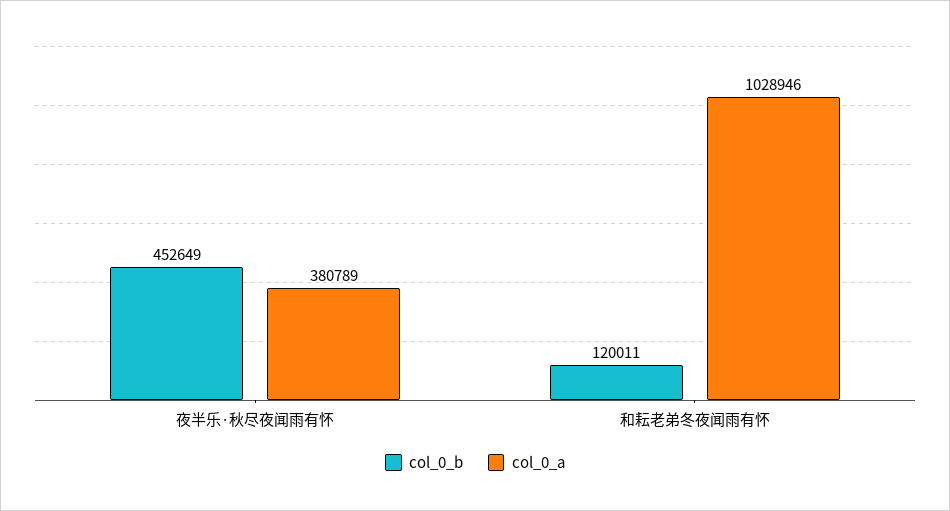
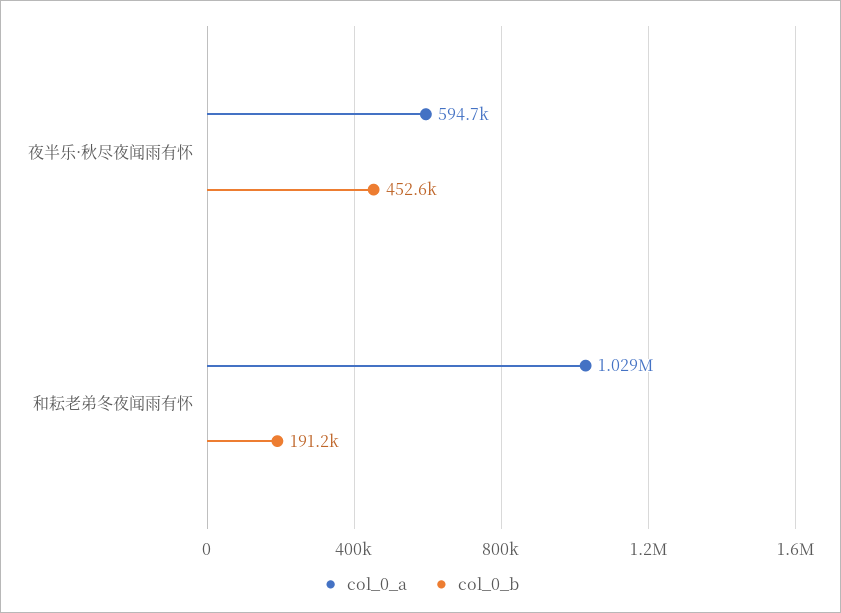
  {
    "col_0_b": {
      "夜半乐·秋尽夜闻雨有怀": 452649,
-     "和耘老弟冬夜闻雨有怀": 120011
+     "和耘老弟冬夜闻雨有怀": 191200
    },
    "col_0_a": {
-     "夜半乐·秋尽夜闻雨有怀": 380789,
+     "夜半乐·秋尽夜闻雨有怀": 594700,
      "和耘老弟冬夜闻雨有怀": 1028946
    }
  }

